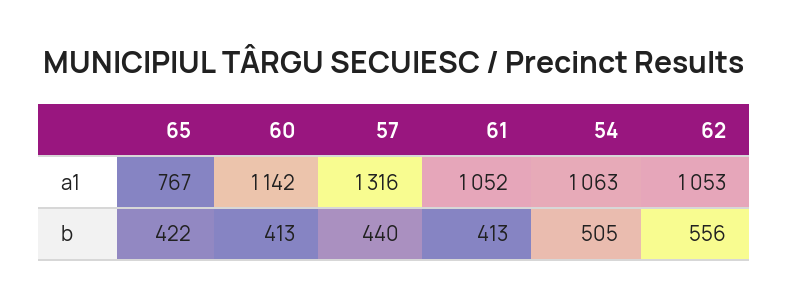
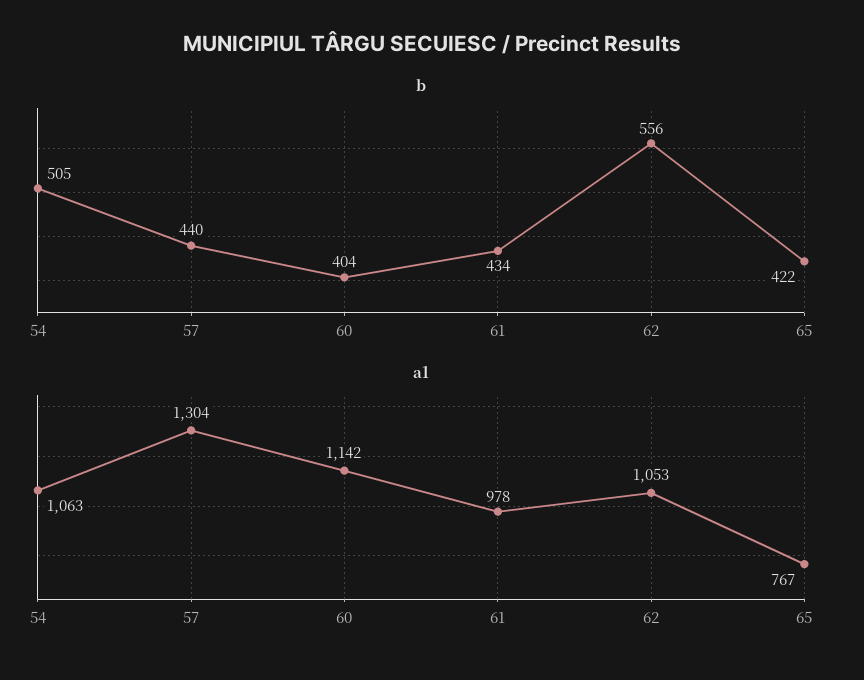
  {
    "a1": {
      "65": 767,
      "60": 1142,
-     "57": 1316,
+     "57": 1304,
-     "61": 1052,
+     "61": 978,
      "54": 1063,
      "62": 1053
    },
    "b": {
      "65": 422,
-     "60": 413,
+     "60": 404,
      "57": 440,
-     "61": 413,
+     "61": 434,
      "54": 505,
      "62": 556
    }
  }

